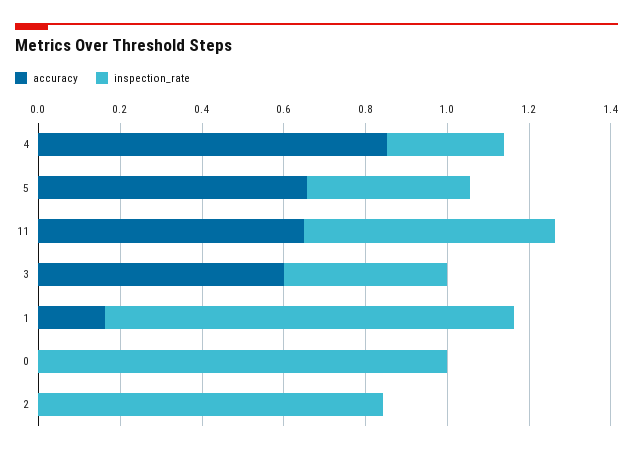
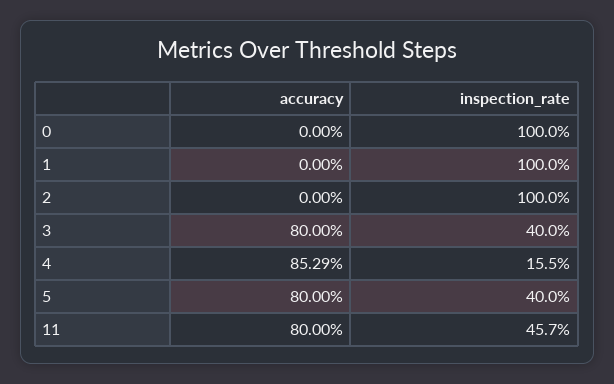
  {
    "accuracy": {
      "4": 0.8529,
-     "5": 0.65,
+     "5": 0.8,
-     "11": 0.65,
+     "11": 0.8,
-     "3": 0.6,
+     "3": 0.8,
-     "1": 0.15,
+     "1": 0,
      "0": 0,
      "2": 0
    },
    "inspection_rate": {
-     "4": 0.3,
+     "4": 0.155,
      "5": 0.4,
-     "11": 0.6,
+     "11": 0.457,
      "3": 0.4,
      "1": 1,
      "0": 1,
-     "2": 0.85
+     "2": 1
    }
  }

